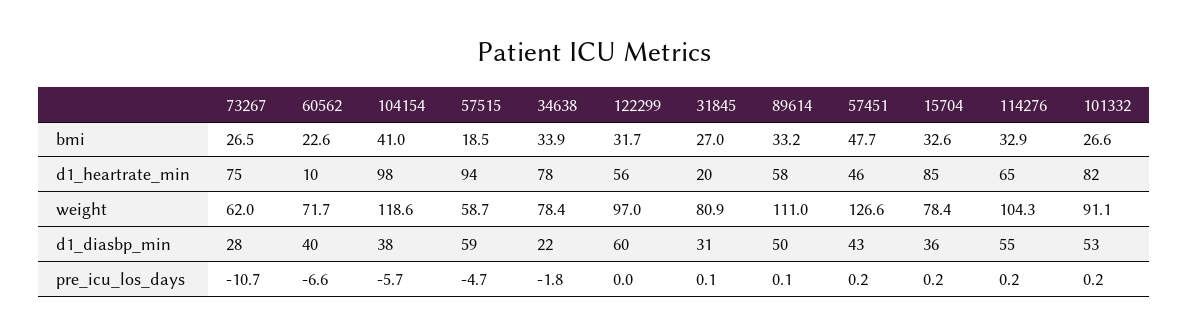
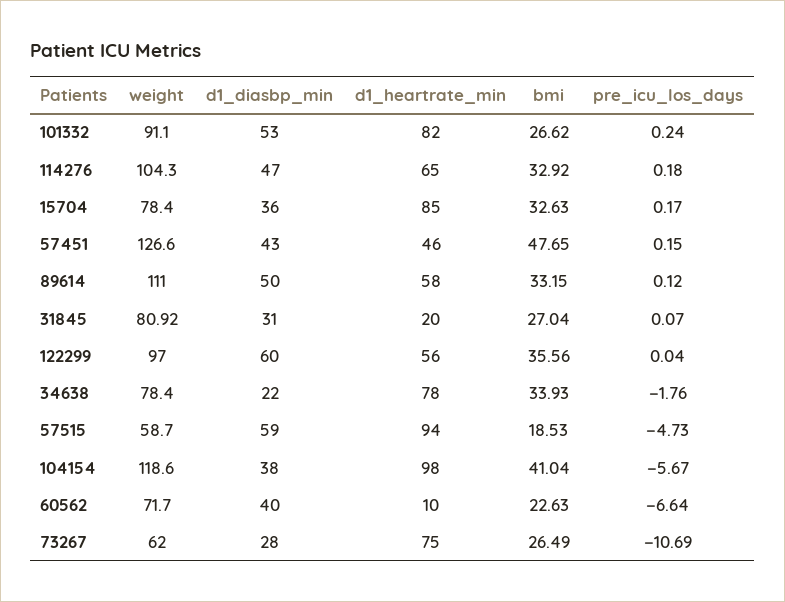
  {
    "73267": {
      "bmi": 26.49,
      "d1_heartrate_min": 75,
      "weight": 62,
      "d1_diasbp_min": 28,
      "pre_icu_los_days": -10.69
    },
    "60562": {
      "bmi": 22.63,
      "d1_heartrate_min": 10,
      "weight": 71.7,
      "d1_diasbp_min": 40,
      "pre_icu_los_days": -6.64
    },
    "104154": {
      "bmi": 41.04,
      "d1_heartrate_min": 98,
      "weight": 118.6,
      "d1_diasbp_min": 38,
      "pre_icu_los_days": -5.67
    },
    "57515": {
      "bmi": 18.53,
      "d1_heartrate_min": 94,
      "weight": 58.7,
      "d1_diasbp_min": 59,
      "pre_icu_los_days": -4.73
    },
    "34638": {
      "bmi": 33.93,
      "d1_heartrate_min": 78,
      "weight": 78.4,
      "d1_diasbp_min": 22,
      "pre_icu_los_days": -1.76
    },
    "122299": {
-     "bmi": 31.7,
+     "bmi": 35.56,
      "d1_heartrate_min": 56,
      "weight": 97,
      "d1_diasbp_min": 60,
      "pre_icu_los_days": 0.04
    },
    "31845": {
      "bmi": 27.04,
      "d1_heartrate_min": 20,
      "weight": 80.92,
      "d1_diasbp_min": 31,
      "pre_icu_los_days": 0.07
    },
    "89614": {
      "bmi": 33.15,
      "d1_heartrate_min": 58,
      "weight": 111,
      "d1_diasbp_min": 50,
      "pre_icu_los_days": 0.12
    },
    "57451": {
      "bmi": 47.65,
      "d1_heartrate_min": 46,
      "weight": 126.6,
      "d1_diasbp_min": 43,
      "pre_icu_los_days": 0.15
    },
    "15704": {
      "bmi": 32.63,
      "d1_heartrate_min": 85,
      "weight": 78.4,
      "d1_diasbp_min": 36,
      "pre_icu_los_days": 0.17
    },
    "114276": {
      "bmi": 32.92,
      "d1_heartrate_min": 65,
      "weight": 104.3,
-     "d1_diasbp_min": 55,
+     "d1_diasbp_min": 47,
      "pre_icu_los_days": 0.18
    },
    "101332": {
      "bmi": 26.62,
      "d1_heartrate_min": 82,
      "weight": 91.1,
      "d1_diasbp_min": 53,
      "pre_icu_los_days": 0.24
    }
  }

